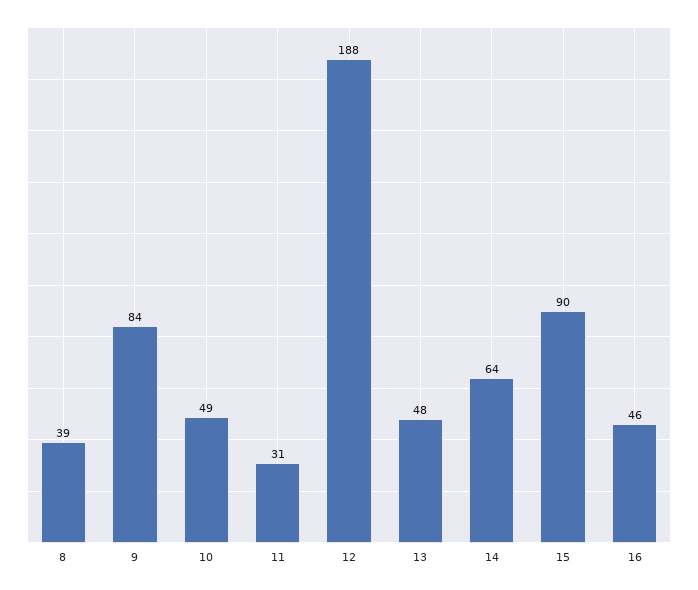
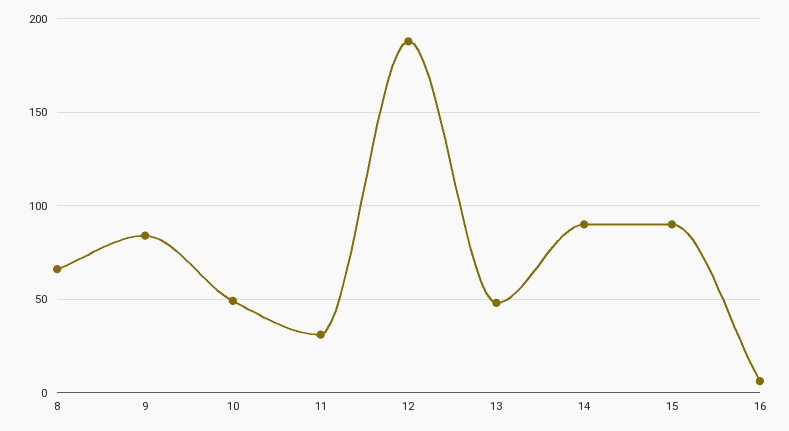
  {
-   "8": 39,
+   "8": 65,
    "9": 84,
    "10": 49,
    "11": 31,
    "12": 188,
    "13": 48,
-   "14": 64,
+   "14": 90,
    "15": 90,
-   "16": 46
+   "16": 5
  }

